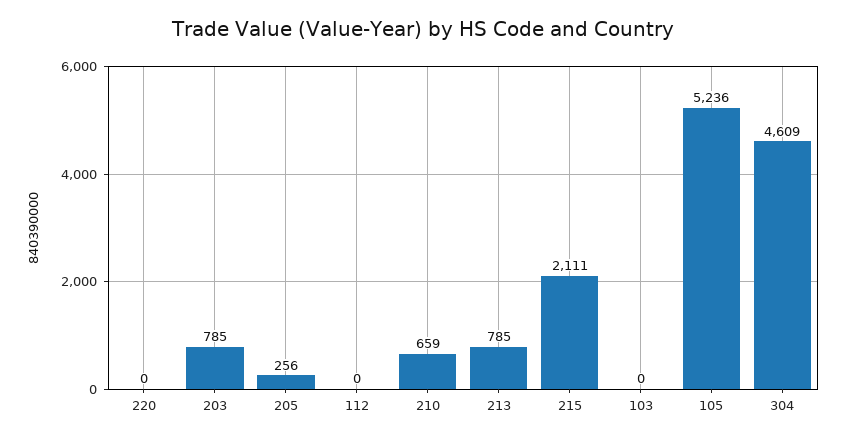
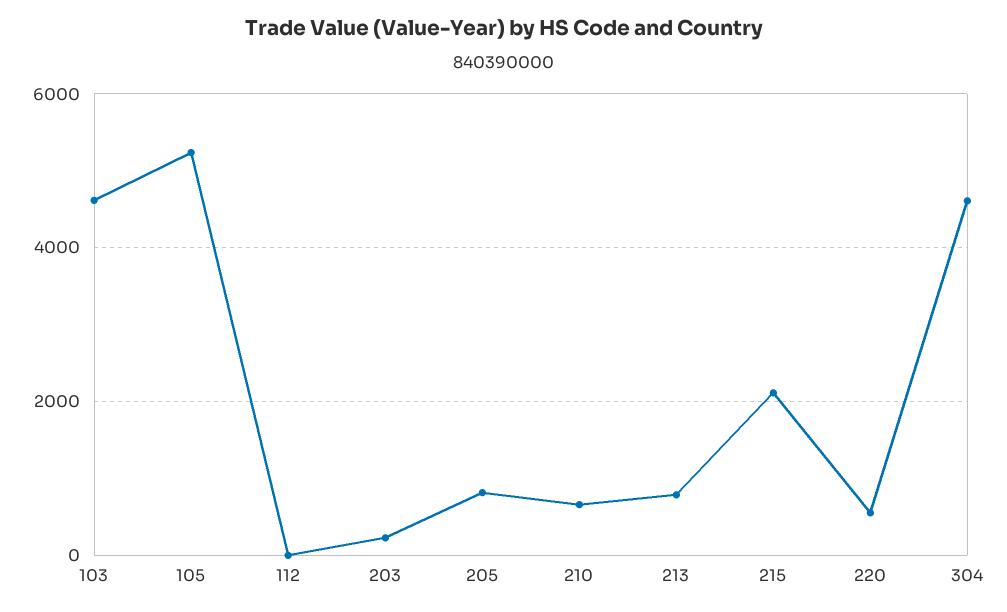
  {
-   "220": 0,
+   "220": 600,
-   "203": 785,
+   "203": 200,
-   "205": 256,
+   "205": 800,
    "112": 0,
    "210": 659,
    "213": 785,
    "215": 2111,
-   "103": 0,
+   "103": 4600,
    "105": 5236,
    "304": 4609
  }

